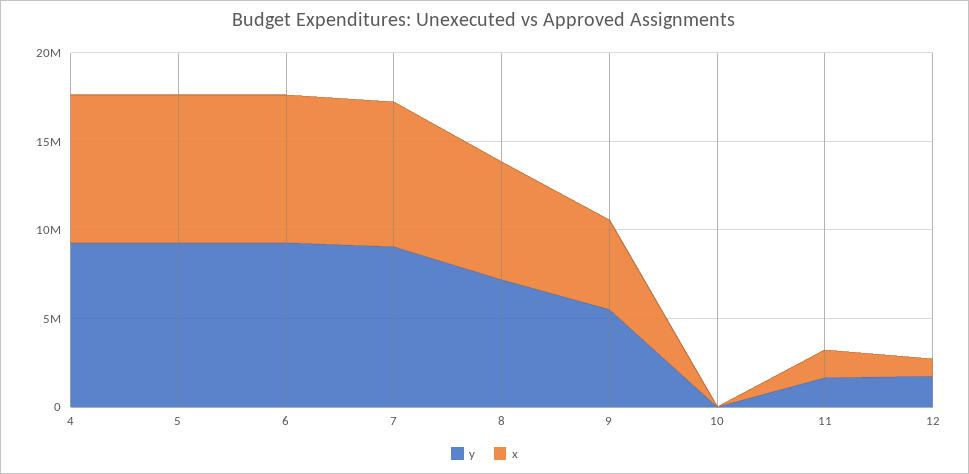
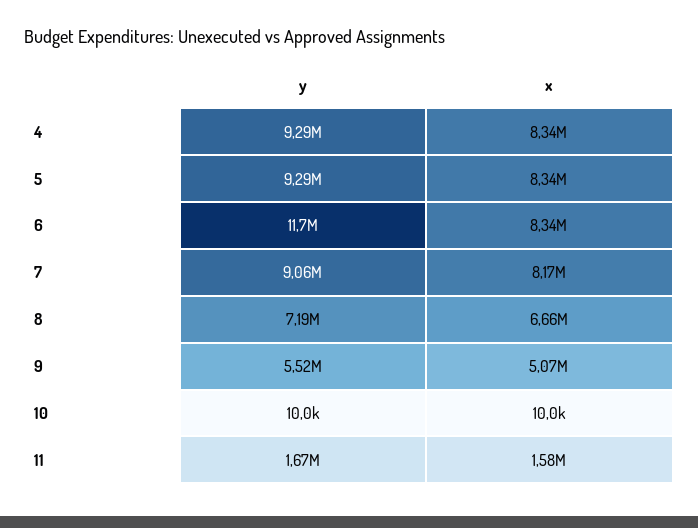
  {
    "y": {
      "4": 9290000,
      "5": 9290000,
-     "6": 9000000,
+     "6": 11700000,
      "7": 9060000,
      "8": 7190000,
      "9": 5520000,
      "10": 10000,
-     "11": 1670000,
+     "11": 1670000
-     "12": 2000000
    },
    "x": {
      "4": 8340000,
      "5": 8340000,
      "6": 8340000,
      "7": 8170000,
      "8": 6660000,
      "9": 5070000,
      "10": 10000,
-     "11": 1580000,
+     "11": 1580000
-     "12": 1000000
    }
  }

